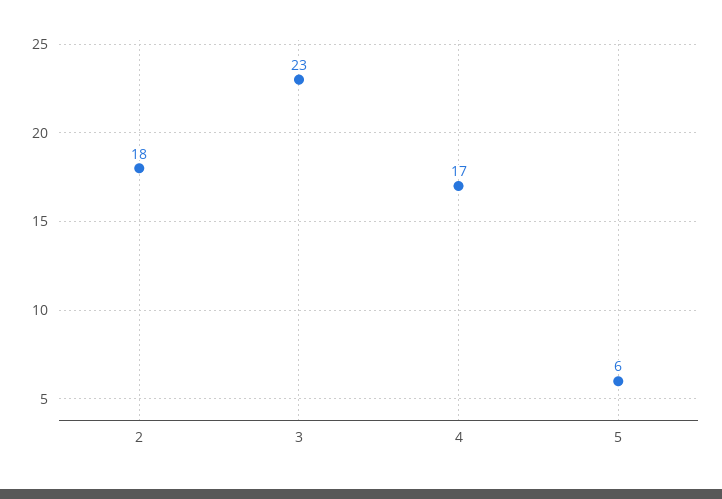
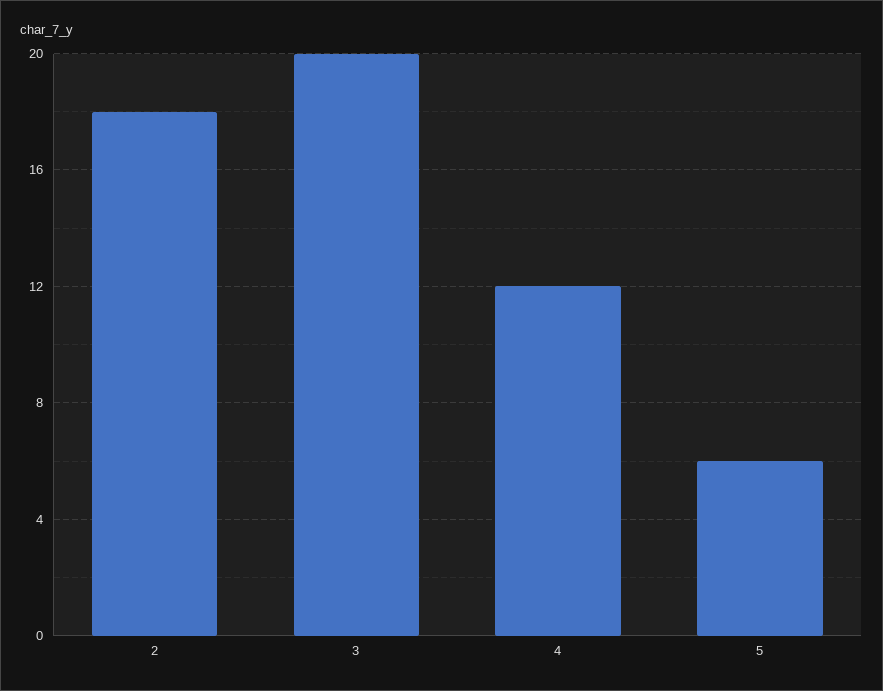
  {
    "2": 18,
-   "3": 23,
+   "3": 20,
-   "4": 17,
+   "4": 12,
    "5": 6
  }

